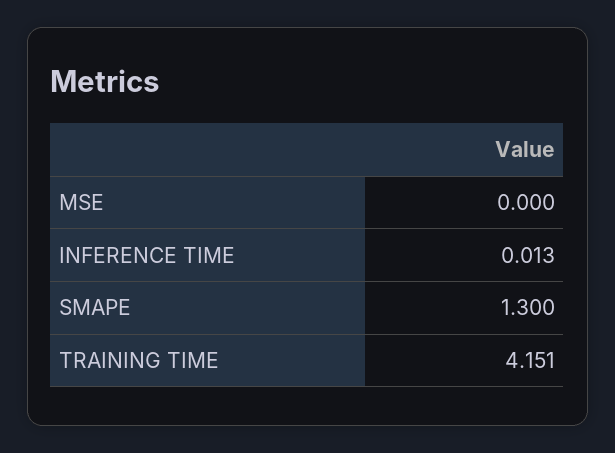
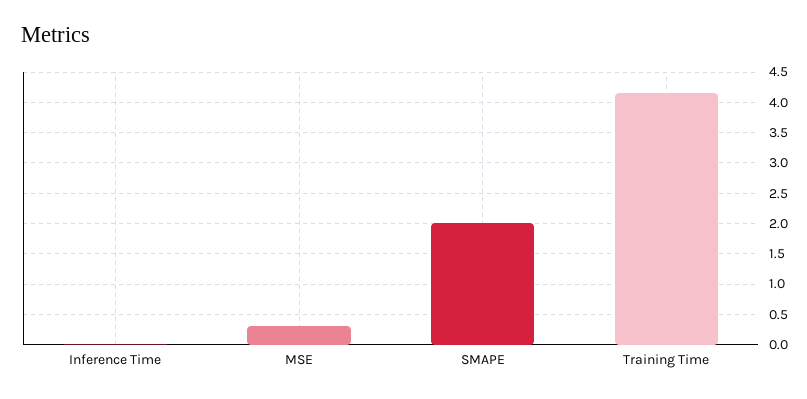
  {
-   "MSE": 0,
+   "MSE": 0.3,
    "INFERENCE TIME": 0.013,
-   "SMAPE": 1.3,
+   "SMAPE": 2,
    "TRAINING TIME": 4.151
  }

